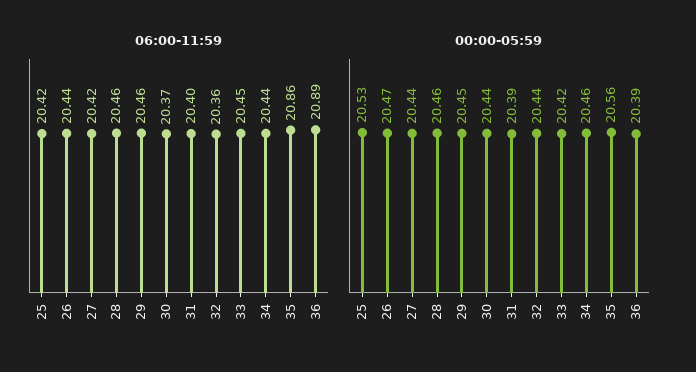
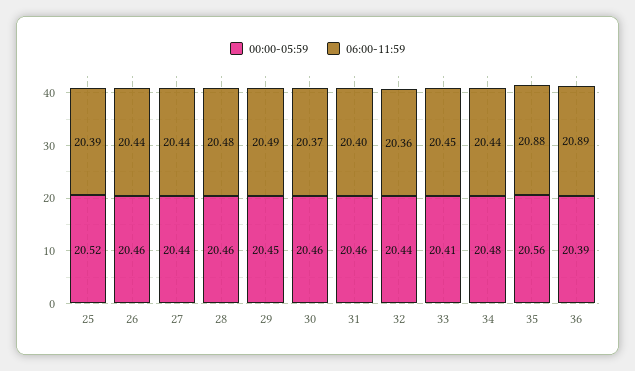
  {
    "06:00-11:59": {
-     "25": 20.42,
+     "25": 20.39,
      "26": 20.44,
-     "27": 20.42,
+     "27": 20.44,
-     "28": 20.46,
+     "28": 20.48,
-     "29": 20.46,
+     "29": 20.49,
      "30": 20.37,
      "31": 20.4,
      "32": 20.36,
      "33": 20.45,
      "34": 20.44,
-     "35": 20.86,
+     "35": 20.88,
      "36": 20.89
    },
    "00:00-05:59": {
-     "25": 20.53,
+     "25": 20.52,
-     "26": 20.47,
+     "26": 20.46,
      "27": 20.44,
      "28": 20.46,
      "29": 20.45,
-     "30": 20.44,
+     "30": 20.46,
-     "31": 20.39,
+     "31": 20.46,
      "32": 20.44,
-     "33": 20.42,
+     "33": 20.41,
-     "34": 20.46,
+     "34": 20.48,
      "35": 20.56,
      "36": 20.39
    }
  }

